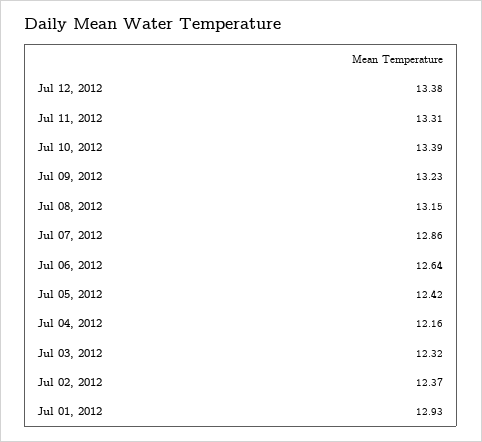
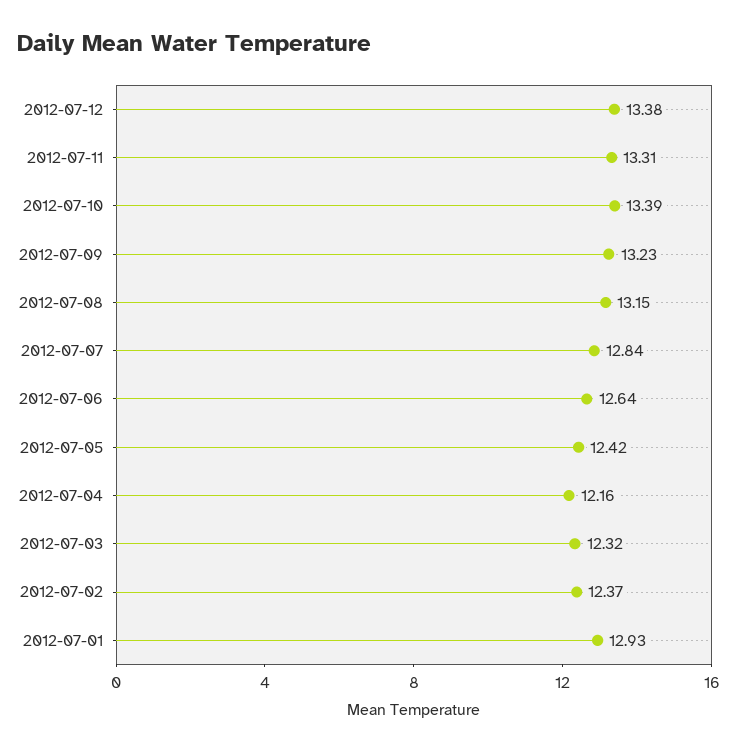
  {
    "Jul 12, 2012": 13.38,
    "Jul 11, 2012": 13.31,
    "Jul 10, 2012": 13.39,
    "Jul 09, 2012": 13.23,
    "Jul 08, 2012": 13.15,
-   "Jul 07, 2012": 12.86,
+   "Jul 07, 2012": 12.84,
    "Jul 06, 2012": 12.64,
    "Jul 05, 2012": 12.42,
    "Jul 04, 2012": 12.16,
    "Jul 03, 2012": 12.32,
    "Jul 02, 2012": 12.37,
    "Jul 01, 2012": 12.93
  }

